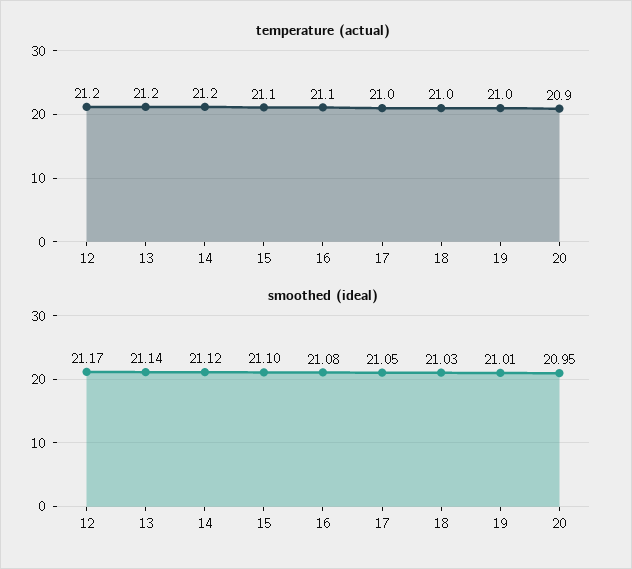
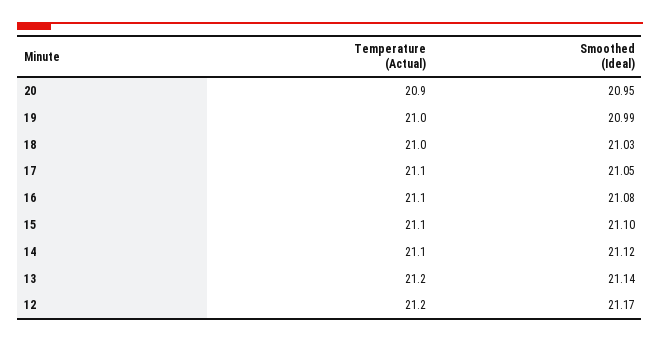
  {
    "temperature (actual)": {
      "12": 21.2,
      "13": 21.2,
-     "14": 21.2,
+     "14": 21.1,
      "15": 21.1,
      "16": 21.1,
-     "17": 21,
+     "17": 21.1,
      "18": 21,
      "19": 21,
      "20": 20.9
    },
    "smoothed (ideal)": {
      "12": 21.17,
      "13": 21.14,
      "14": 21.12,
      "15": 21.1,
      "16": 21.08,
      "17": 21.05,
      "18": 21.03,
-     "19": 21.01,
+     "19": 20.99,
      "20": 20.95
    }
  }

